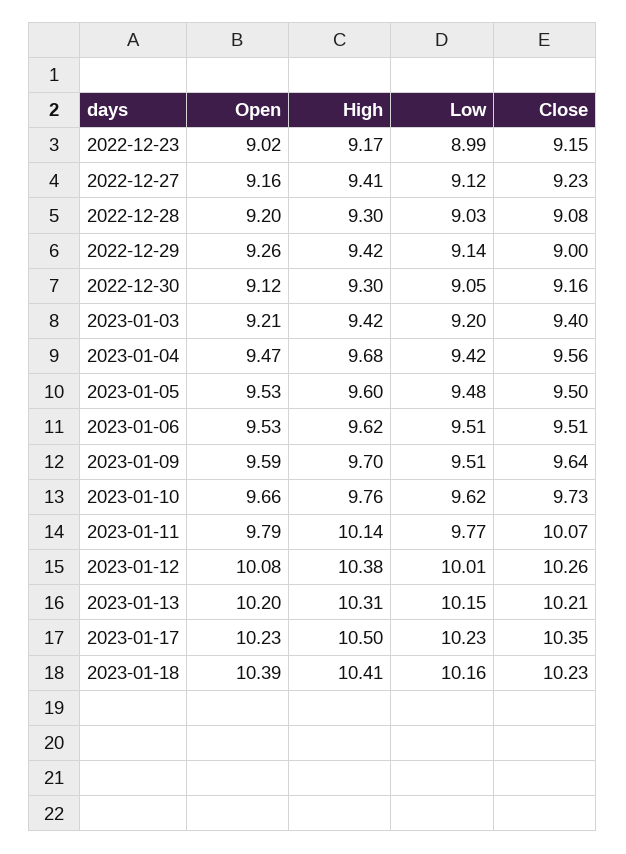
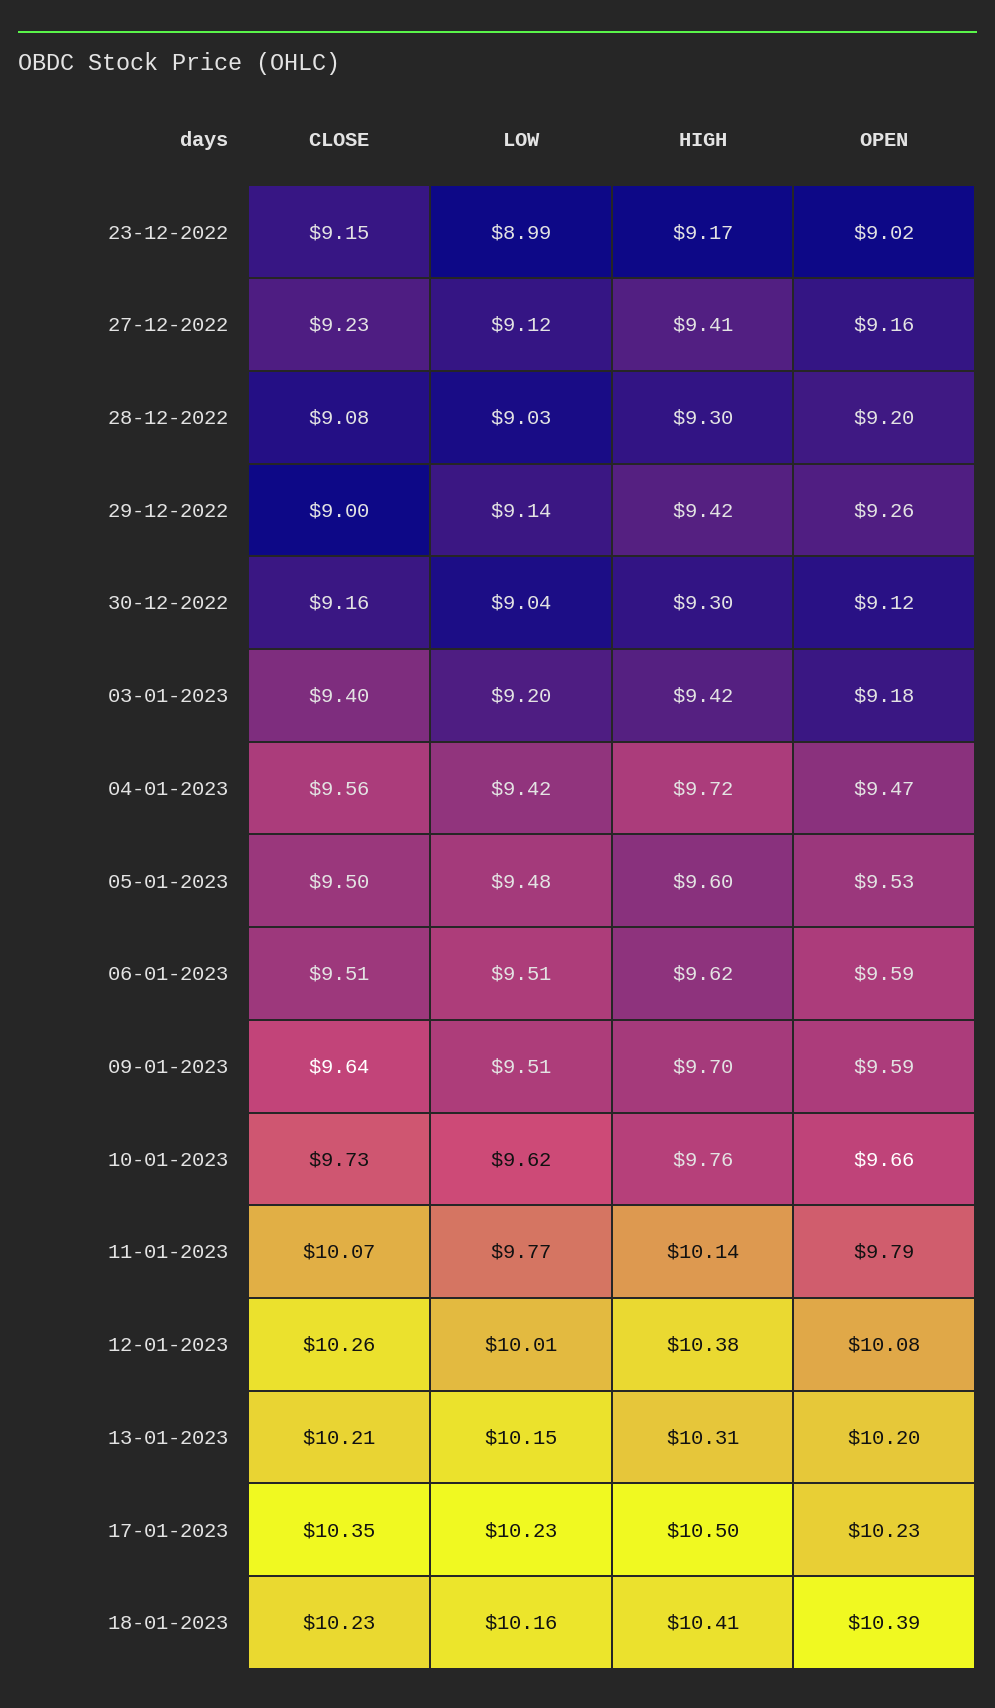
  {
    "Open": {
      "2022-12-23": 9.02,
      "2022-12-27": 9.16,
      "2022-12-28": 9.2,
      "2022-12-29": 9.26,
      "2022-12-30": 9.12,
-     "2023-01-03": 9.21,
+     "2023-01-03": 9.18,
      "2023-01-04": 9.47,
      "2023-01-05": 9.53,
-     "2023-01-06": 9.53,
+     "2023-01-06": 9.59,
      "2023-01-09": 9.59,
      "2023-01-10": 9.66,
      "2023-01-11": 9.79,
      "2023-01-12": 10.08,
      "2023-01-13": 10.2,
      "2023-01-17": 10.23,
      "2023-01-18": 10.39
    },
    "High": {
      "2022-12-23": 9.17,
      "2022-12-27": 9.41,
      "2022-12-28": 9.3,
      "2022-12-29": 9.42,
      "2022-12-30": 9.3,
      "2023-01-03": 9.42,
-     "2023-01-04": 9.68,
+     "2023-01-04": 9.72,
      "2023-01-05": 9.6,
      "2023-01-06": 9.62,
      "2023-01-09": 9.7,
      "2023-01-10": 9.76,
      "2023-01-11": 10.14,
      "2023-01-12": 10.38,
      "2023-01-13": 10.31,
      "2023-01-17": 10.5,
      "2023-01-18": 10.41
    },
    "Low": {
      "2022-12-23": 8.99,
      "2022-12-27": 9.12,
      "2022-12-28": 9.03,
      "2022-12-29": 9.14,
-     "2022-12-30": 9.05,
+     "2022-12-30": 9.04,
      "2023-01-03": 9.2,
      "2023-01-04": 9.42,
      "2023-01-05": 9.48,
      "2023-01-06": 9.51,
      "2023-01-09": 9.51,
      "2023-01-10": 9.62,
      "2023-01-11": 9.77,
      "2023-01-12": 10.01,
      "2023-01-13": 10.15,
      "2023-01-17": 10.23,
      "2023-01-18": 10.16
    },
    "Close": {
      "2022-12-23": 9.15,
      "2022-12-27": 9.23,
      "2022-12-28": 9.08,
      "2022-12-29": 9,
      "2022-12-30": 9.16,
      "2023-01-03": 9.4,
      "2023-01-04": 9.56,
      "2023-01-05": 9.5,
      "2023-01-06": 9.51,
      "2023-01-09": 9.64,
      "2023-01-10": 9.73,
      "2023-01-11": 10.07,
      "2023-01-12": 10.26,
      "2023-01-13": 10.21,
      "2023-01-17": 10.35,
      "2023-01-18": 10.23
    }
  }

